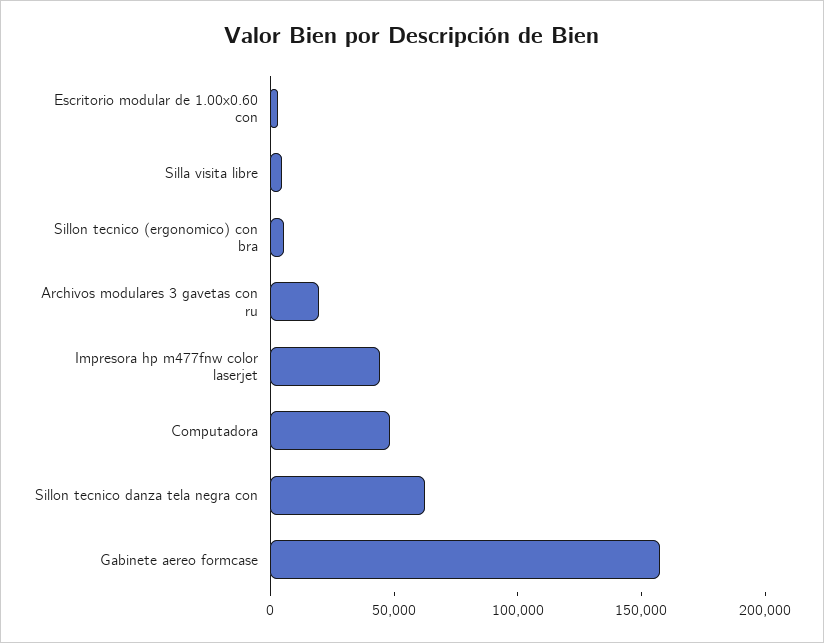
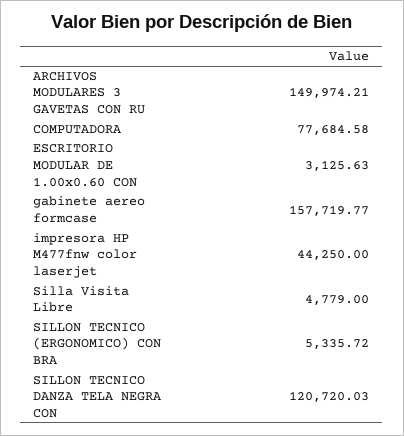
  {
    "Escritorio modular de 1.00x0.60 con": 3125.63,
    "Silla visita libre": 4779,
    "Sillon tecnico (ergonomico) con bra": 5335.72,
-   "Archivos modulares 3 gavetas con ru": 20000,
+   "Archivos modulares 3 gavetas con ru": 149974.21,
    "Impresora hp m477fnw color laserjet": 44250,
-   "Computadora": 50000,
+   "Computadora": 77684.58,
-   "Sillon tecnico danza tela negra con": 60000,
+   "Sillon tecnico danza tela negra con": 120720.03,
    "Gabinete aereo formcase": 157719.77
  }

